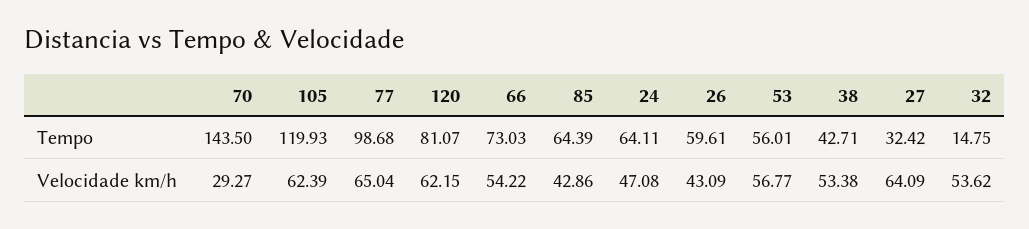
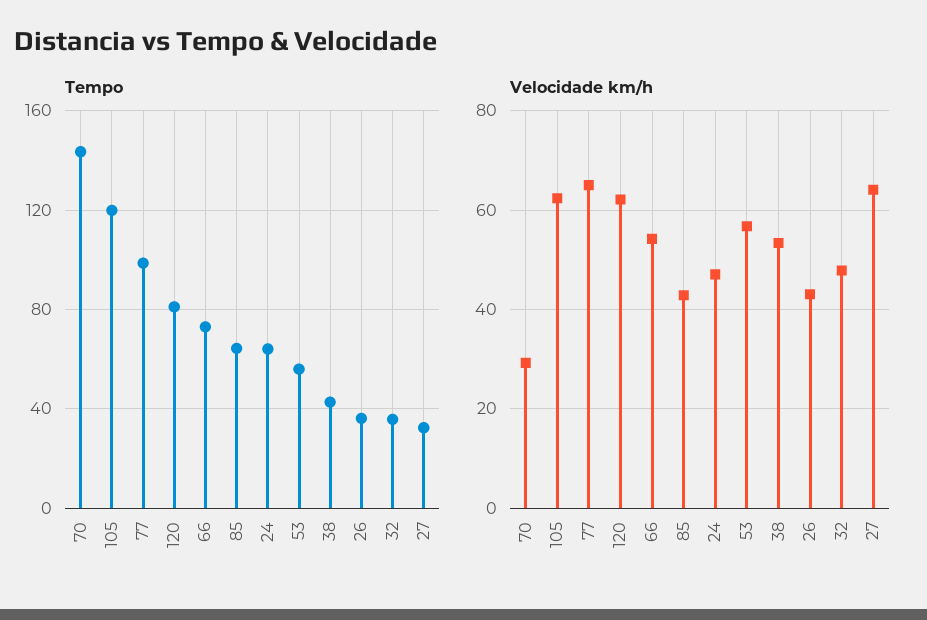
  {
    "Tempo": {
      "70": 143.5,
      "105": 119.93,
      "77": 98.68,
      "120": 81.07,
      "66": 73.03,
      "85": 64.39,
      "24": 64.11,
-     "26": 59.61,
+     "26": 35,
      "53": 56.01,
      "38": 42.71,
      "27": 32.42,
-     "32": 14.75
+     "32": 35
    },
    "Velocidade km/h": {
      "70": 29.27,
      "105": 62.39,
      "77": 65.04,
      "120": 62.15,
      "66": 54.22,
      "85": 42.86,
      "24": 47.08,
      "26": 43.09,
      "53": 56.77,
      "38": 53.38,
      "27": 64.09,
-     "32": 53.62
+     "32": 48
    }
  }

